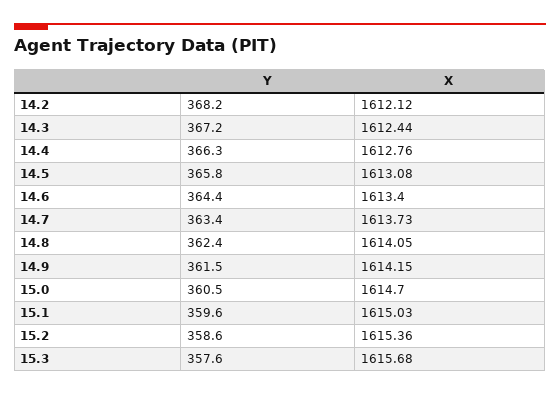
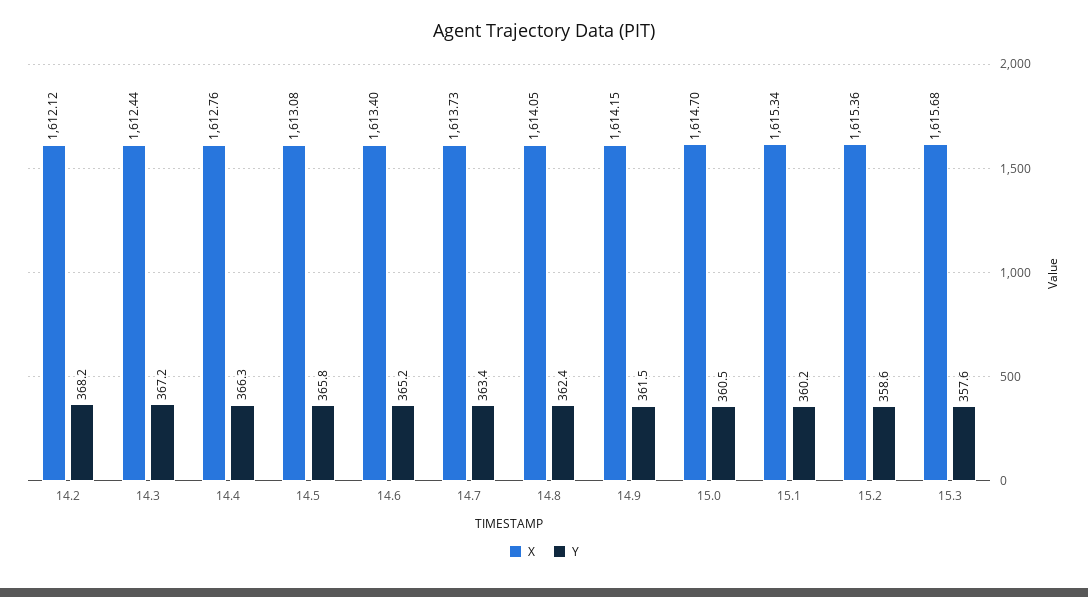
  {
    "Y": {
      "14.2": 368.2,
      "14.3": 367.2,
      "14.4": 366.3,
      "14.5": 365.8,
-     "14.6": 364.4,
+     "14.6": 365.2,
      "14.7": 363.4,
      "14.8": 362.4,
      "14.9": 361.5,
      "15.0": 360.5,
-     "15.1": 359.6,
+     "15.1": 360.2,
      "15.2": 358.6,
      "15.3": 357.6
    },
    "X": {
      "14.2": 1612.12,
      "14.3": 1612.44,
      "14.4": 1612.76,
      "14.5": 1613.08,
      "14.6": 1613.4,
      "14.7": 1613.73,
      "14.8": 1614.05,
      "14.9": 1614.15,
      "15.0": 1614.7,
-     "15.1": 1615.03,
+     "15.1": 1615.34,
      "15.2": 1615.36,
      "15.3": 1615.68
    }
  }

